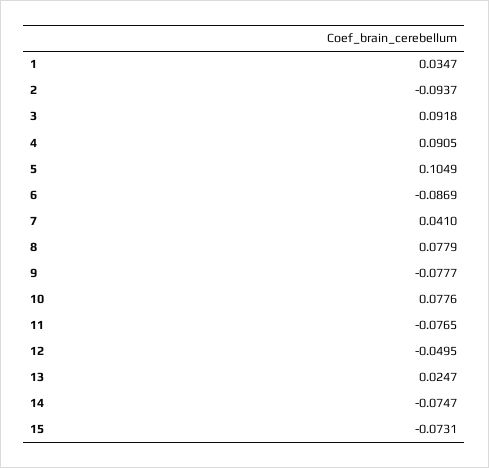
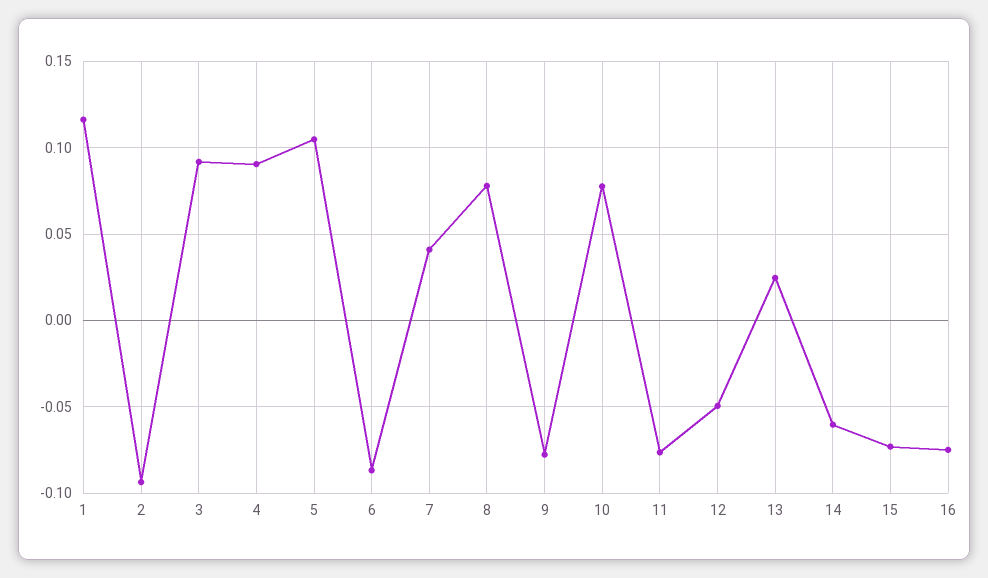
  {
-   "1": 0.0347,
+   "1": 0.115,
    "2": -0.0937,
    "3": 0.0918,
    "4": 0.0905,
    "5": 0.1049,
    "6": -0.0869,
    "7": 0.041,
    "8": 0.0779,
    "9": -0.0777,
    "10": 0.0776,
    "11": -0.0765,
    "12": -0.0495,
    "13": 0.0247,
-   "14": -0.0747,
+   "14": -0.06,
-   "15": -0.0731
+   "15": -0.0731,
+   "16": -0.075
  }

